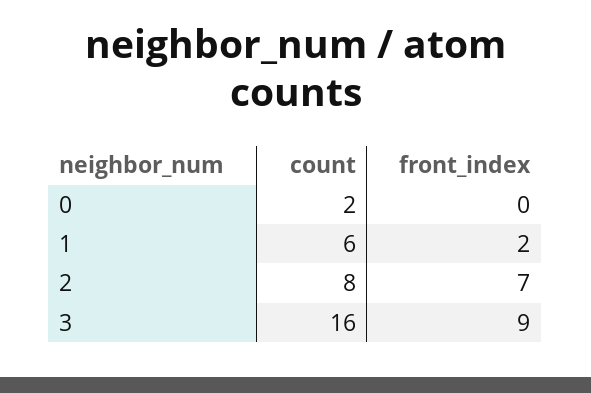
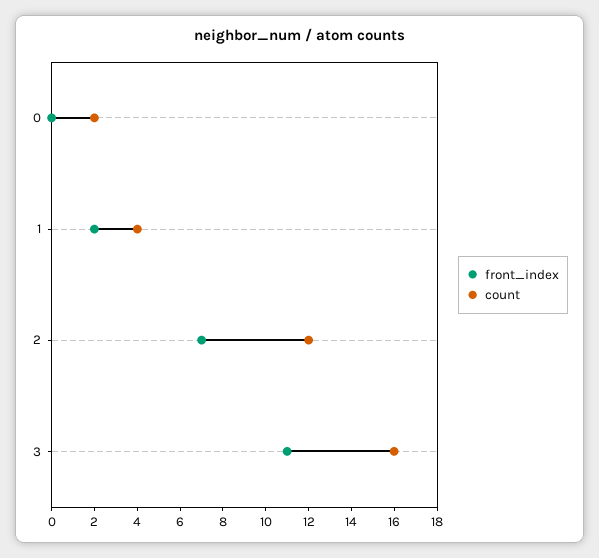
  {
    "count": {
      "0": 2,
-     "1": 6,
+     "1": 4,
-     "2": 8,
+     "2": 12,
      "3": 16
    },
    "front_index": {
      "0": 0,
      "1": 2,
      "2": 7,
-     "3": 9
+     "3": 11
    }
  }

